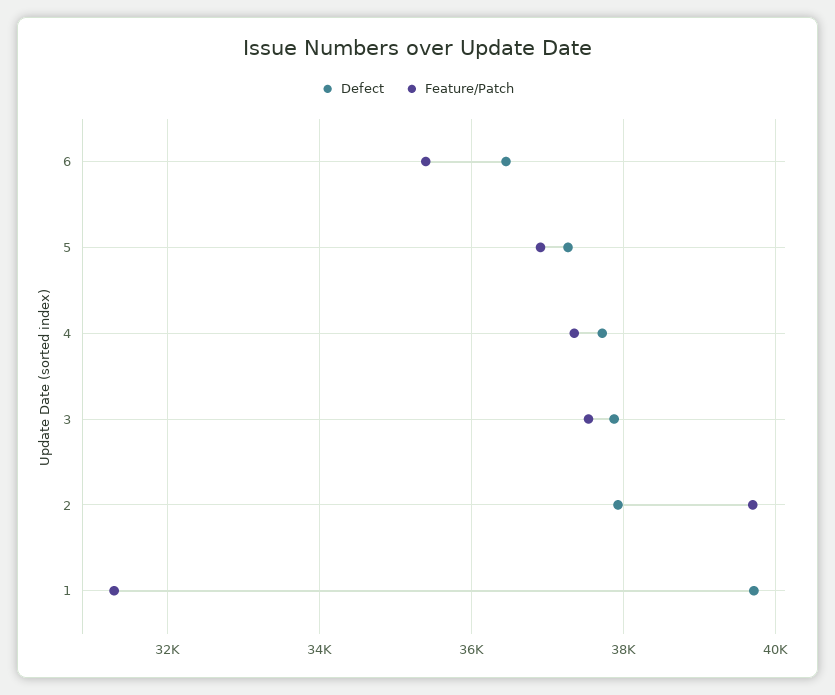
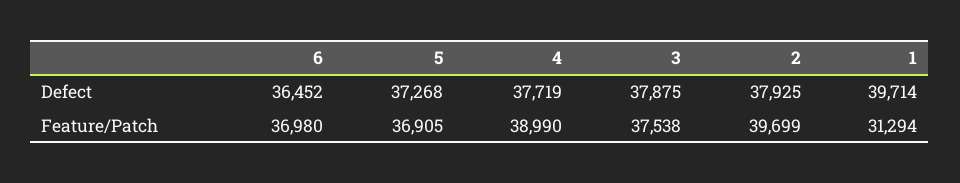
  {
    "Defect": {
      "6": 36452,
      "5": 37268,
      "4": 37719,
      "3": 37875,
      "2": 37925,
      "1": 39714
    },
    "Feature/Patch": {
-     "6": 35400,
+     "6": 36980,
      "5": 36905,
-     "4": 37400,
+     "4": 38990,
      "3": 37538,
      "2": 39699,
      "1": 31294
    }
  }

